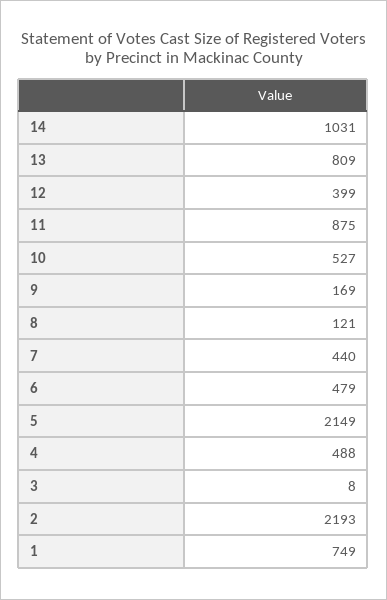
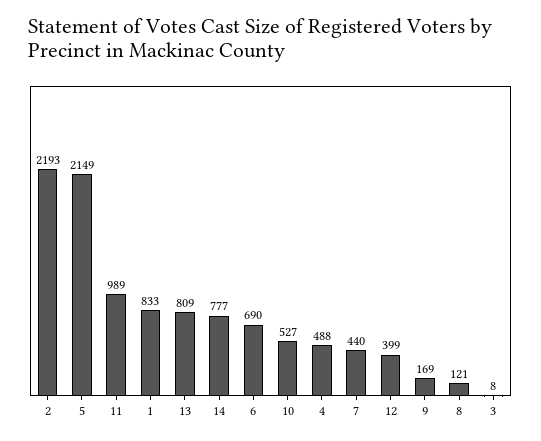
  {
-   "14": 1031,
+   "14": 777,
    "13": 809,
    "12": 399,
-   "11": 875,
+   "11": 989,
    "10": 527,
    "9": 169,
    "8": 121,
    "7": 440,
-   "6": 479,
+   "6": 690,
    "5": 2149,
    "4": 488,
    "3": 8,
    "2": 2193,
-   "1": 749
+   "1": 833
  }

